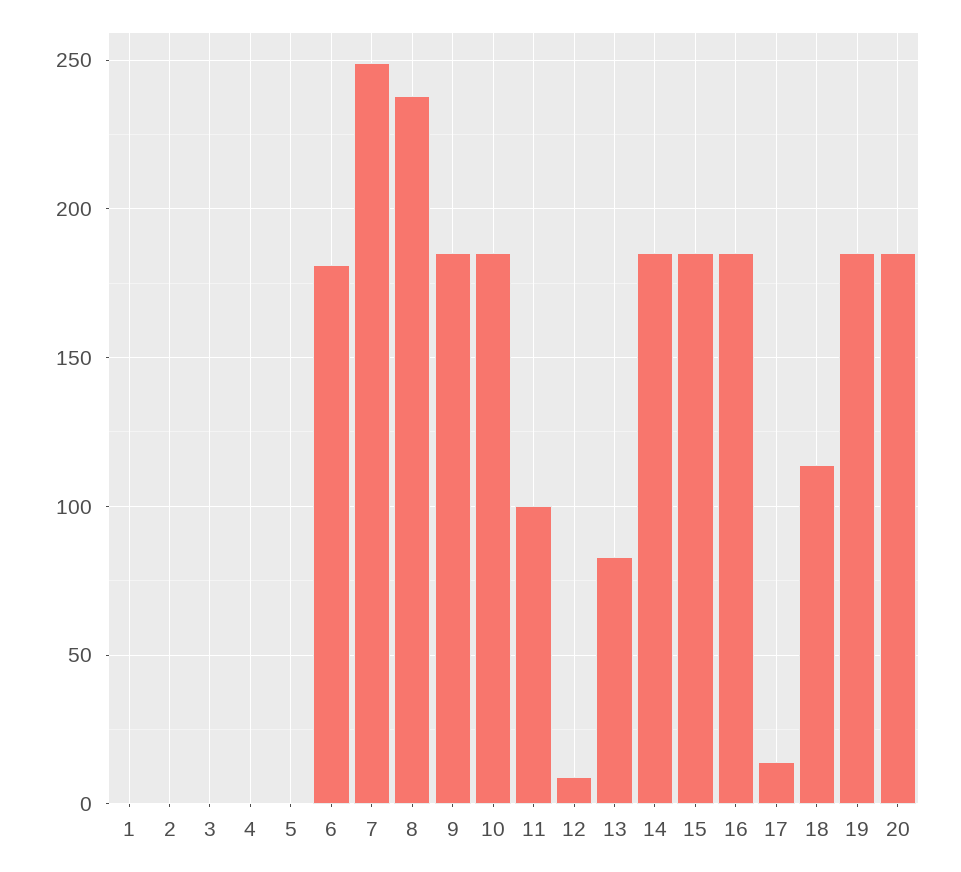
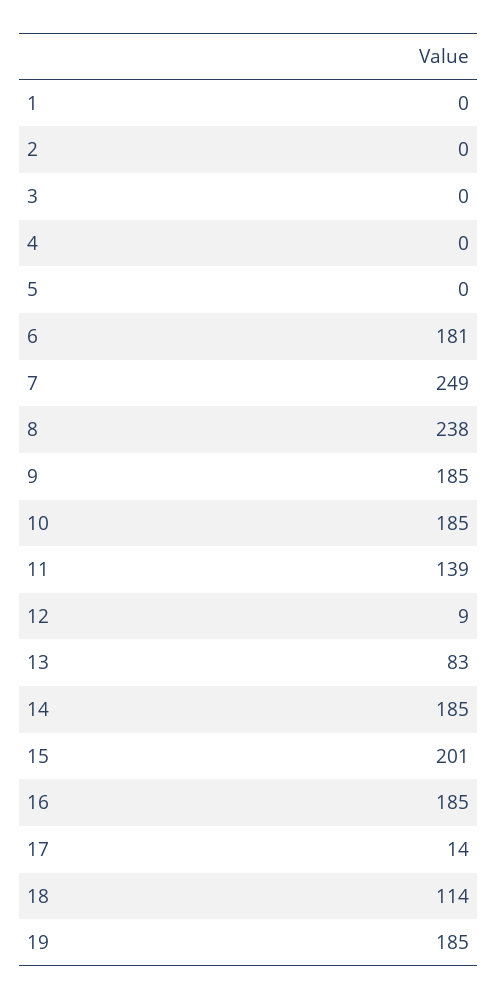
  {
    "1": 0,
    "2": 0,
    "3": 0,
    "4": 0,
    "5": 0,
    "6": 181,
    "7": 249,
    "8": 238,
    "9": 185,
    "10": 185,
-   "11": 100,
+   "11": 139,
    "12": 9,
    "13": 83,
    "14": 185,
-   "15": 185,
+   "15": 201,
    "16": 185,
    "17": 14,
    "18": 114,
-   "19": 185,
+   "19": 185
-   "20": 185
  }

